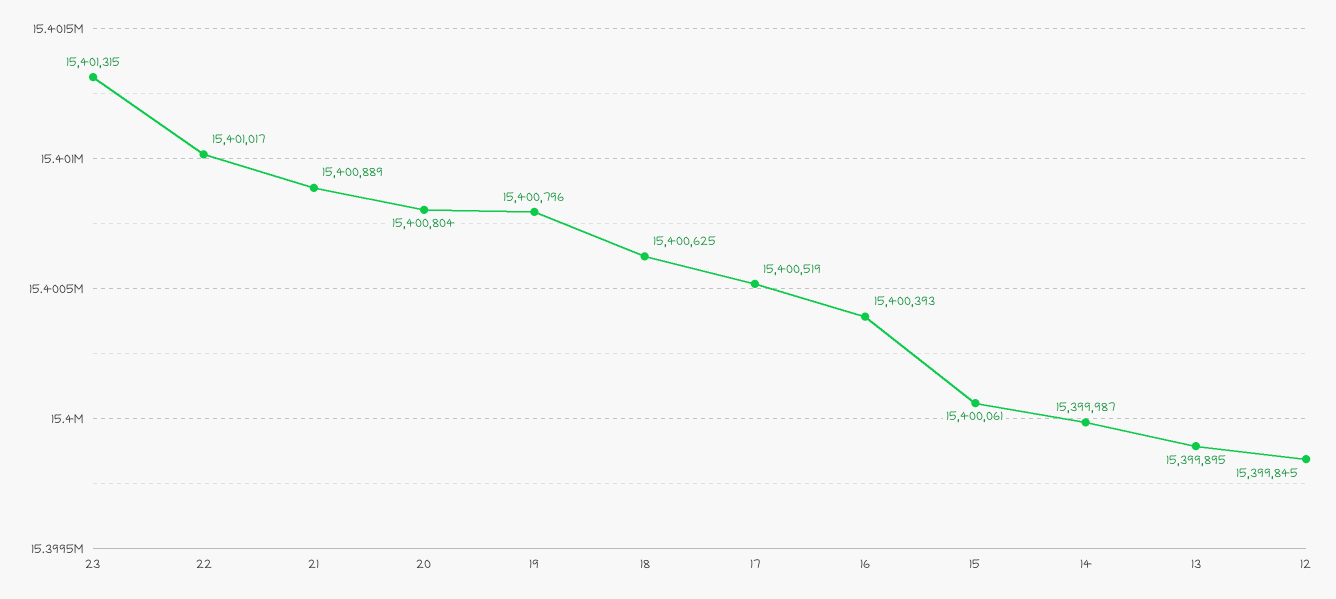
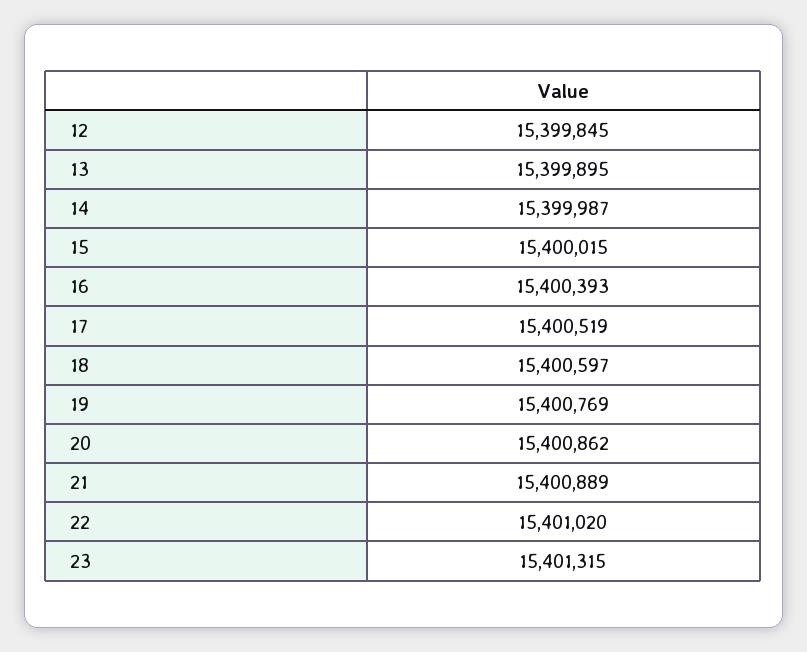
  {
    "23": 15401315,
-   "22": 15401017,
+   "22": 15401020,
    "21": 15400889,
-   "20": 15400804,
+   "20": 15400862,
-   "19": 15400796,
+   "19": 15400769,
-   "18": 15400625,
+   "18": 15400597,
    "17": 15400519,
    "16": 15400393,
-   "15": 15400061,
+   "15": 15400015,
    "14": 15399987,
    "13": 15399895,
    "12": 15399845
  }

